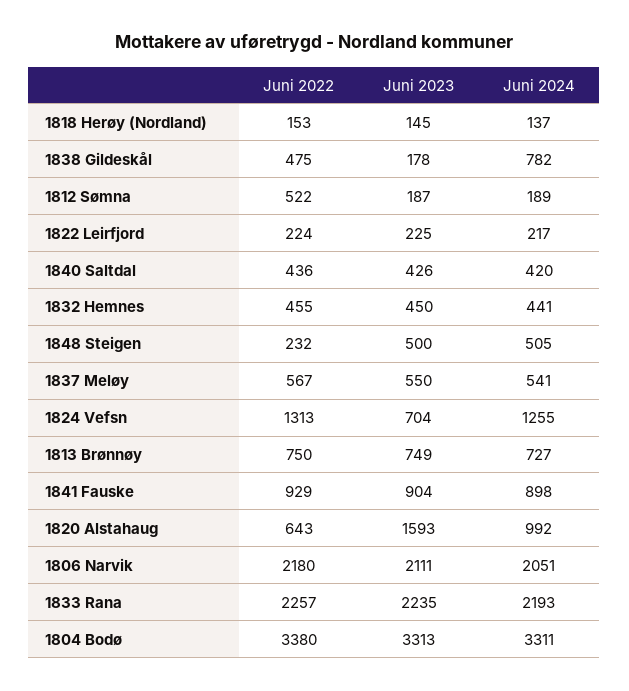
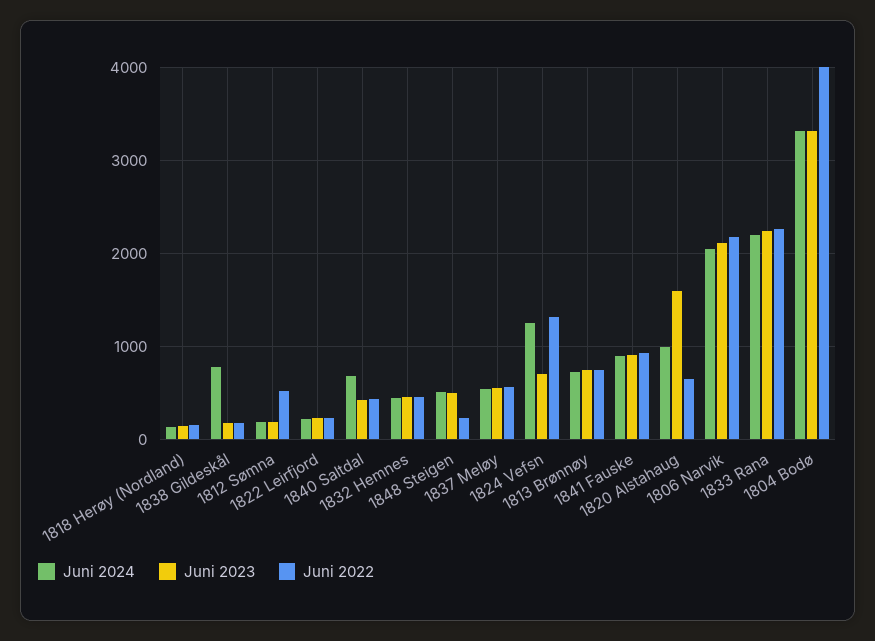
  {
    "Juni 2022": {
      "1818 Herøy (Nordland)": 153,
-     "1838 Gildeskål": 475,
+     "1838 Gildeskål": 200,
      "1812 Sømna": 522,
      "1822 Leirfjord": 224,
      "1840 Saltdal": 436,
      "1832 Hemnes": 455,
      "1848 Steigen": 232,
      "1837 Meløy": 567,
      "1824 Vefsn": 1313,
      "1813 Brønnøy": 750,
      "1841 Fauske": 929,
      "1820 Alstahaug": 643,
      "1806 Narvik": 2180,
      "1833 Rana": 2257,
-     "1804 Bodø": 3380
+     "1804 Bodø": 4000
    },
    "Juni 2023": {
      "1818 Herøy (Nordland)": 145,
      "1838 Gildeskål": 178,
      "1812 Sømna": 187,
      "1822 Leirfjord": 225,
      "1840 Saltdal": 426,
      "1832 Hemnes": 450,
      "1848 Steigen": 500,
      "1837 Meløy": 550,
      "1824 Vefsn": 704,
      "1813 Brønnøy": 749,
      "1841 Fauske": 904,
      "1820 Alstahaug": 1593,
      "1806 Narvik": 2111,
      "1833 Rana": 2235,
      "1804 Bodø": 3313
    },
    "Juni 2024": {
      "1818 Herøy (Nordland)": 137,
      "1838 Gildeskål": 782,
      "1812 Sømna": 189,
      "1822 Leirfjord": 217,
-     "1840 Saltdal": 420,
+     "1840 Saltdal": 700,
      "1832 Hemnes": 441,
      "1848 Steigen": 505,
      "1837 Meløy": 541,
      "1824 Vefsn": 1255,
      "1813 Brønnøy": 727,
      "1841 Fauske": 898,
      "1820 Alstahaug": 992,
      "1806 Narvik": 2051,
      "1833 Rana": 2193,
      "1804 Bodø": 3311
    }
  }

